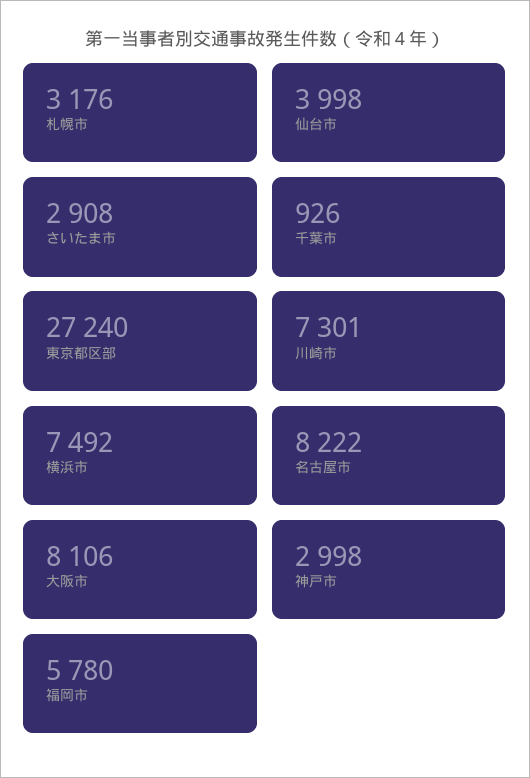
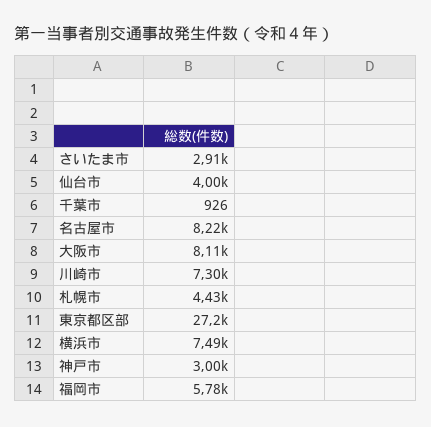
  {
-   "札幌市": 3176,
+   "札幌市": 4430,
    "仙台市": 3998,
    "さいたま市": 2908,
    "千葉市": 926,
    "東京都区部": 27240,
    "川崎市": 7301,
    "横浜市": 7492,
    "名古屋市": 8222,
    "大阪市": 8106,
    "神戸市": 2998,
    "福岡市": 5780
  }

